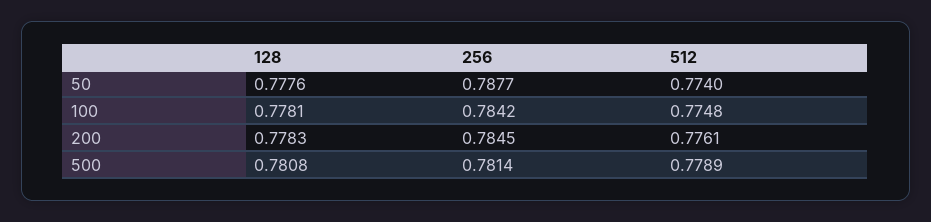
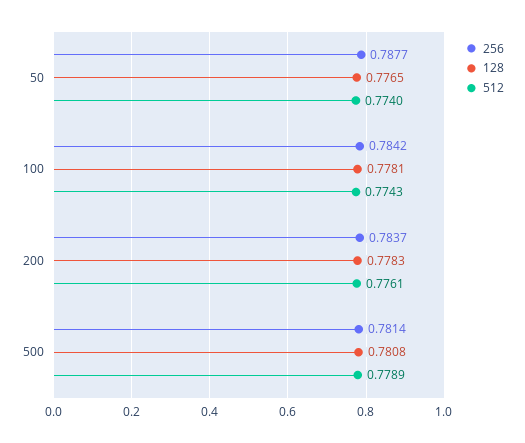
  {
    "128": {
-     "50": 0.7776,
+     "50": 0.7765,
      "100": 0.7781,
      "200": 0.7783,
      "500": 0.7808
    },
    "256": {
      "50": 0.7877,
      "100": 0.7842,
-     "200": 0.7845,
+     "200": 0.7837,
      "500": 0.7814
    },
    "512": {
      "50": 0.774,
-     "100": 0.7748,
+     "100": 0.7743,
      "200": 0.7761,
      "500": 0.7789
    }
  }

